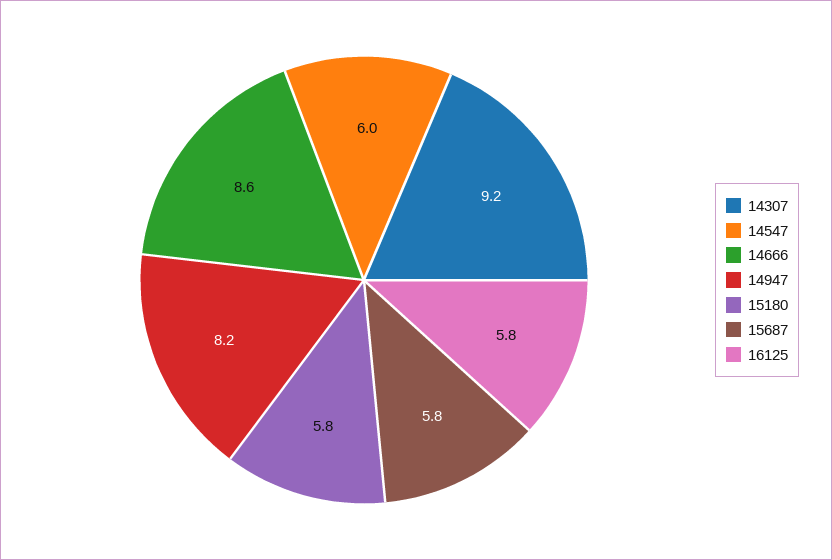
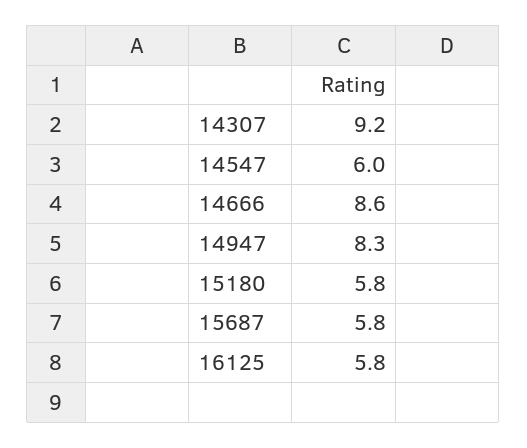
  {
    "14307": 9.2,
    "14547": 6,
    "14666": 8.6,
-   "14947": 8.2,
+   "14947": 8.3,
    "15180": 5.8,
    "15687": 5.8,
    "16125": 5.8
  }

